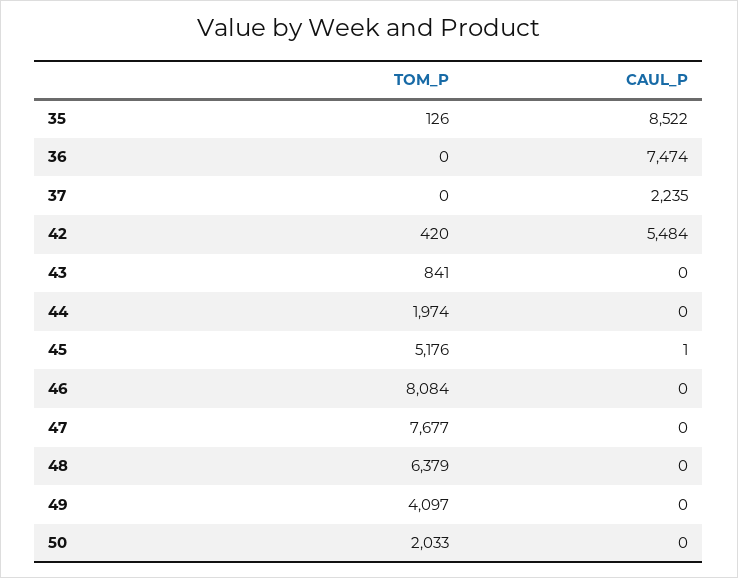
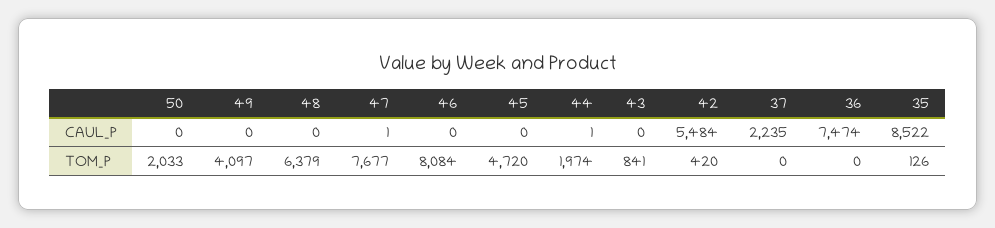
  {
    "TOM_P": {
      "35": 126,
      "36": 0,
      "37": 0,
      "42": 420,
      "43": 841,
      "44": 1974,
-     "45": 5176,
+     "45": 4720,
      "46": 8084,
      "47": 7677,
      "48": 6379,
      "49": 4097,
      "50": 2033
    },
    "CAUL_P": {
      "35": 8522,
      "36": 7474,
      "37": 2235,
      "42": 5484,
      "43": 0,
-     "44": 0,
+     "44": 1,
-     "45": 1,
+     "45": 0,
      "46": 0,
-     "47": 0,
+     "47": 1,
      "48": 0,
      "49": 0,
      "50": 0
    }
  }

